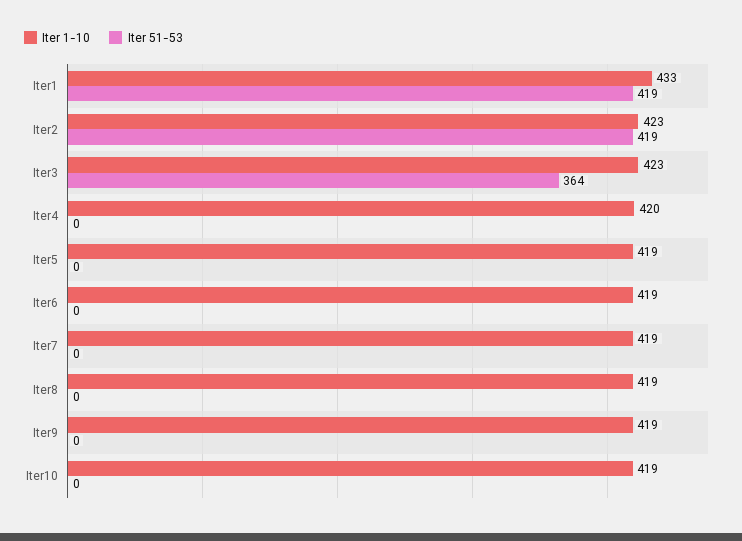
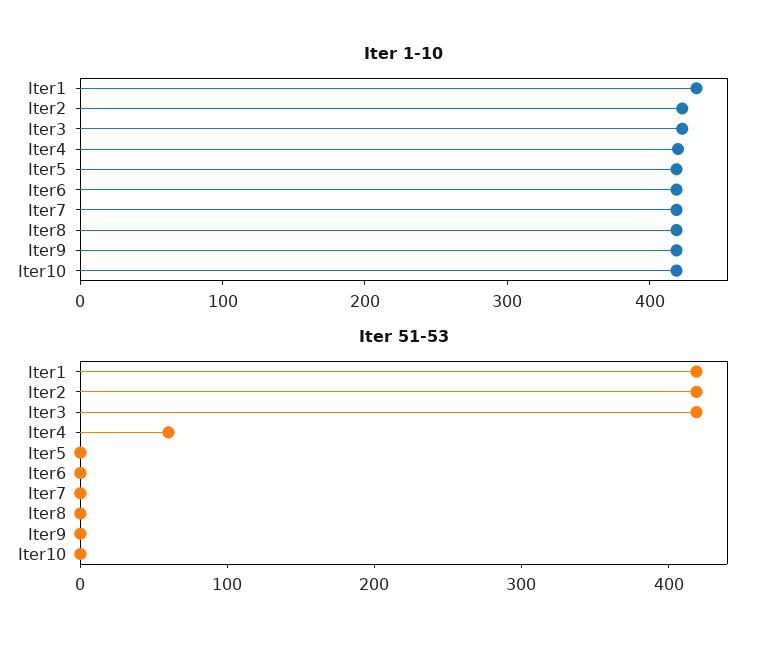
  {
    "Iter 1-10": {
      "Iter1": 433,
      "Iter2": 423,
      "Iter3": 423,
      "Iter4": 420,
      "Iter5": 419,
      "Iter6": 419,
      "Iter7": 419,
      "Iter8": 419,
      "Iter9": 419,
      "Iter10": 419
    },
    "Iter 51-53": {
      "Iter1": 419,
      "Iter2": 419,
-     "Iter3": 364,
+     "Iter3": 420,
-     "Iter4": 0,
+     "Iter4": 60,
      "Iter5": 0,
      "Iter6": 0,
      "Iter7": 0,
      "Iter8": 0,
      "Iter9": 0,
      "Iter10": 0
    }
  }

